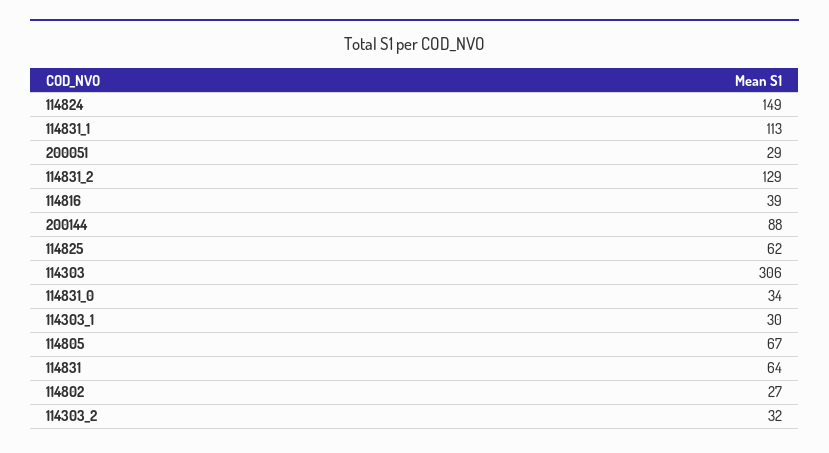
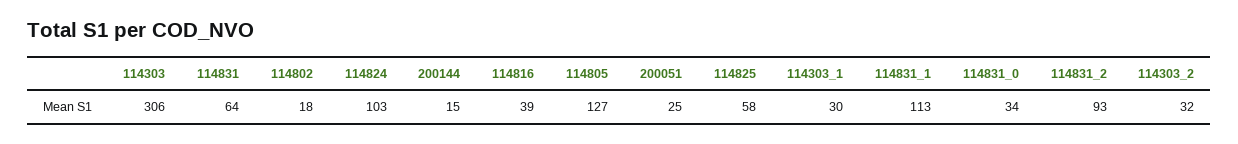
  {
-   "114824": 149,
+   "114824": 103,
    "114831_1": 113,
-   "200051": 29,
+   "200051": 25,
-   "114831_2": 129,
+   "114831_2": 93,
    "114816": 39,
-   "200144": 88,
+   "200144": 15,
-   "114825": 62,
+   "114825": 58,
    "114303": 306,
    "114831_0": 34,
    "114303_1": 30,
-   "114805": 67,
+   "114805": 127,
    "114831": 64,
-   "114802": 27,
+   "114802": 18,
    "114303_2": 32
  }

